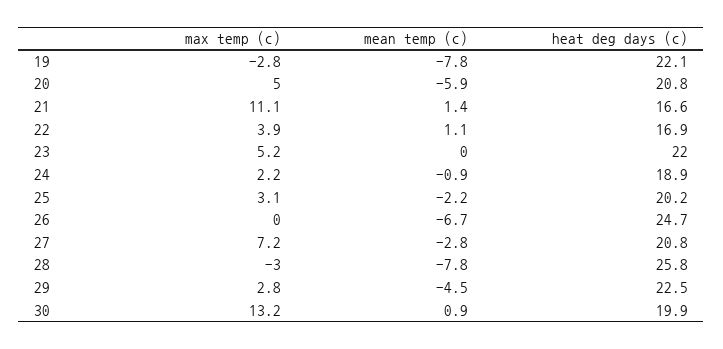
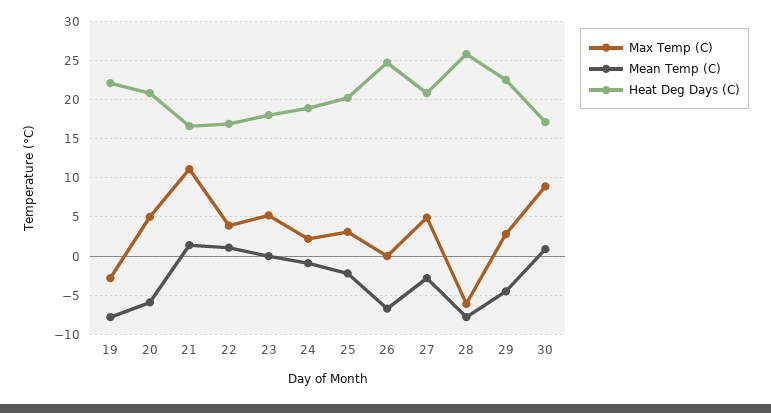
  {
    "max temp (c)": {
      "19": -2.8,
      "20": 5,
      "21": 11.1,
      "22": 3.9,
      "23": 5.2,
      "24": 2.2,
      "25": 3.1,
      "26": 0,
-     "27": 7.2,
+     "27": 5,
-     "28": -3,
+     "28": -6,
      "29": 2.8,
-     "30": 13.2
+     "30": 9
    },
    "mean temp (c)": {
      "19": -7.8,
      "20": -5.9,
      "21": 1.4,
      "22": 1.1,
      "23": 0,
      "24": -0.9,
      "25": -2.2,
      "26": -6.7,
      "27": -2.8,
      "28": -7.8,
      "29": -4.5,
      "30": 0.9
    },
    "heat deg days (c)": {
      "19": 22.1,
      "20": 20.8,
      "21": 16.6,
      "22": 16.9,
-     "23": 22,
+     "23": 18,
      "24": 18.9,
      "25": 20.2,
      "26": 24.7,
      "27": 20.8,
      "28": 25.8,
      "29": 22.5,
-     "30": 19.9
+     "30": 17
    }
  }

